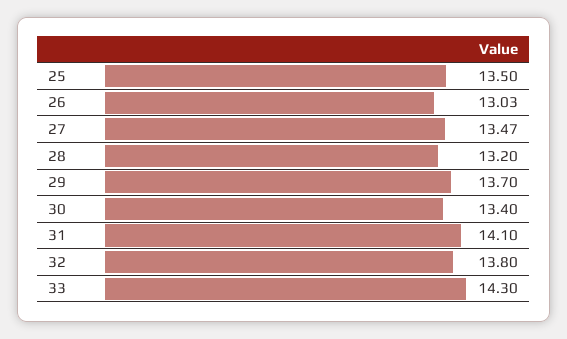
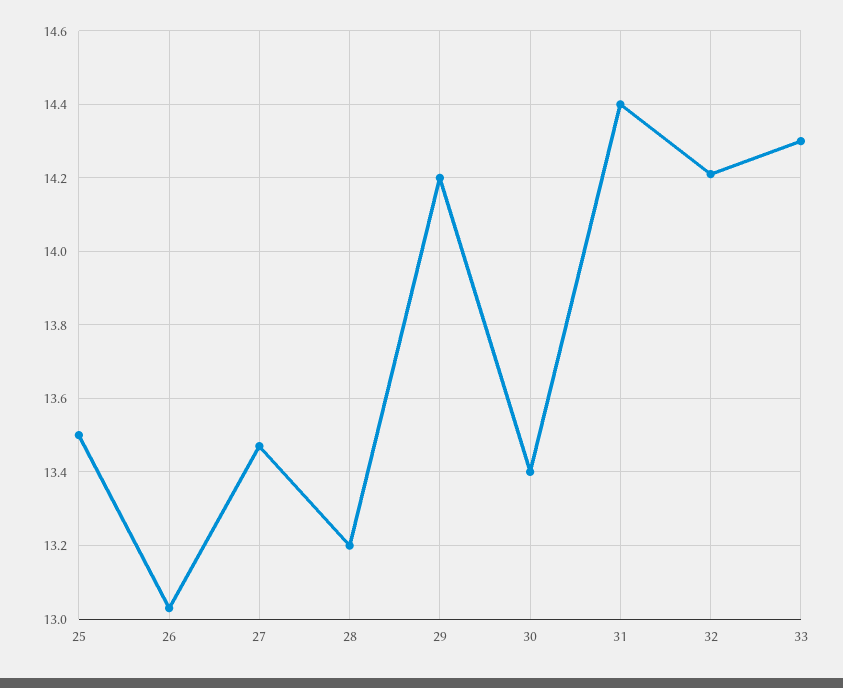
  {
    "25": 13.5,
    "26": 13.03,
    "27": 13.47,
    "28": 13.2,
-   "29": 13.7,
+   "29": 14.2,
    "30": 13.4,
-   "31": 14.1,
+   "31": 14.4,
-   "32": 13.8,
+   "32": 14.2,
    "33": 14.3
  }

